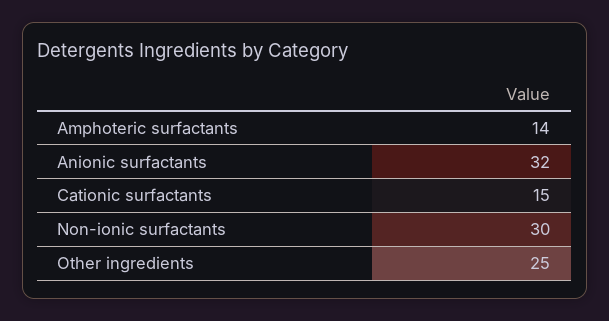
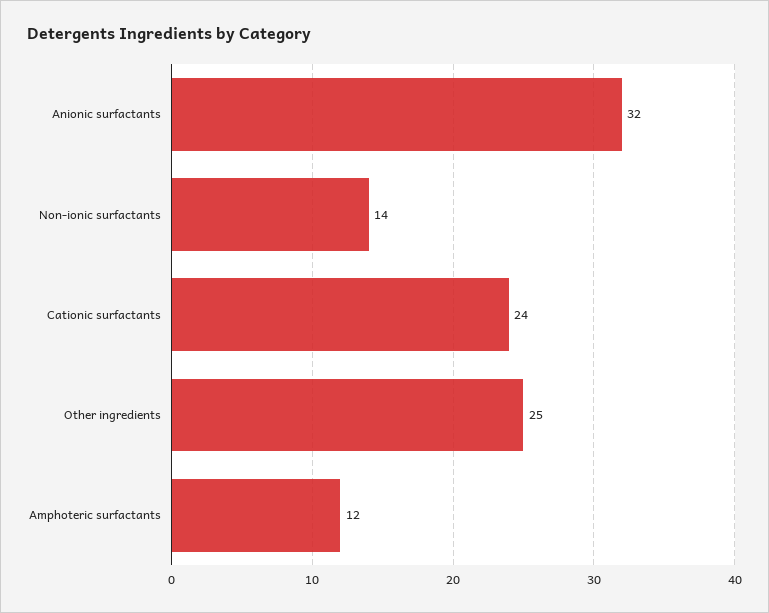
  {
-   "Amphoteric surfactants": 14,
+   "Amphoteric surfactants": 12,
    "Anionic surfactants": 32,
-   "Cationic surfactants": 15,
+   "Cationic surfactants": 24,
-   "Non-ionic surfactants": 30,
+   "Non-ionic surfactants": 14,
    "Other ingredients": 25
  }

